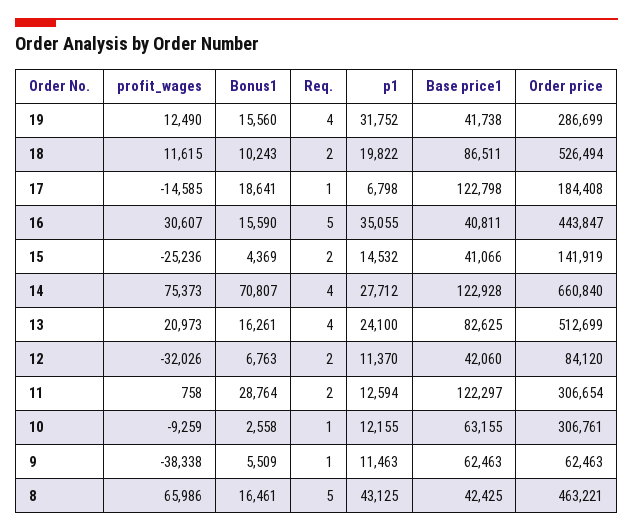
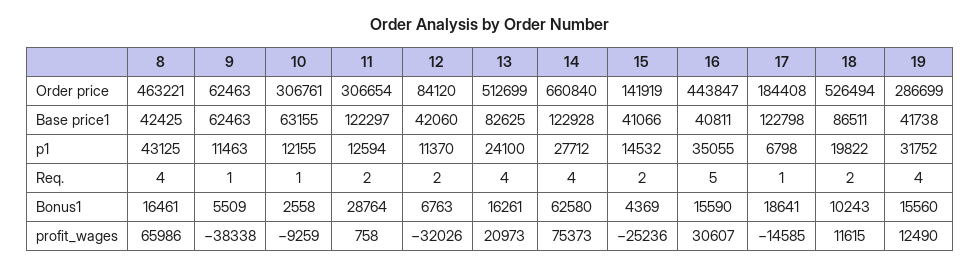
  {
    "profit_wages": {
      "19": 12490,
      "18": 11615,
      "17": -14585,
      "16": 30607,
      "15": -25236,
      "14": 75373,
      "13": 20973,
      "12": -32026,
      "11": 758,
      "10": -9259,
      "9": -38338,
      "8": 65986
    },
    "Bonus1": {
      "19": 15560,
      "18": 10243,
      "17": 18641,
      "16": 15590,
      "15": 4369,
-     "14": 70807,
+     "14": 62580,
      "13": 16261,
      "12": 6763,
      "11": 28764,
      "10": 2558,
      "9": 5509,
      "8": 16461
    },
    "Req.": {
      "19": 4,
      "18": 2,
      "17": 1,
      "16": 5,
      "15": 2,
      "14": 4,
      "13": 4,
      "12": 2,
      "11": 2,
      "10": 1,
      "9": 1,
-     "8": 5
+     "8": 4
    },
    "p1": {
      "19": 31752,
      "18": 19822,
      "17": 6798,
      "16": 35055,
      "15": 14532,
      "14": 27712,
      "13": 24100,
      "12": 11370,
      "11": 12594,
      "10": 12155,
      "9": 11463,
      "8": 43125
    },
    "Base price1": {
      "19": 41738,
      "18": 86511,
      "17": 122798,
      "16": 40811,
      "15": 41066,
      "14": 122928,
      "13": 82625,
      "12": 42060,
      "11": 122297,
      "10": 63155,
      "9": 62463,
      "8": 42425
    },
    "Order price": {
      "19": 286699,
      "18": 526494,
      "17": 184408,
      "16": 443847,
      "15": 141919,
      "14": 660840,
      "13": 512699,
      "12": 84120,
      "11": 306654,
      "10": 306761,
      "9": 62463,
      "8": 463221
    }
  }

